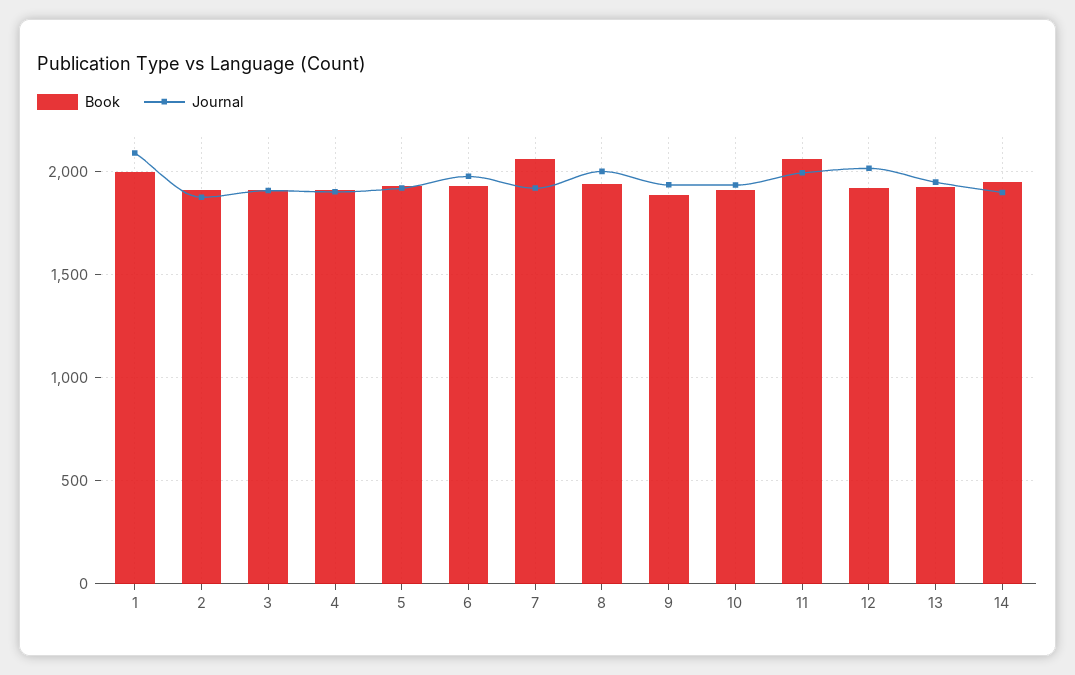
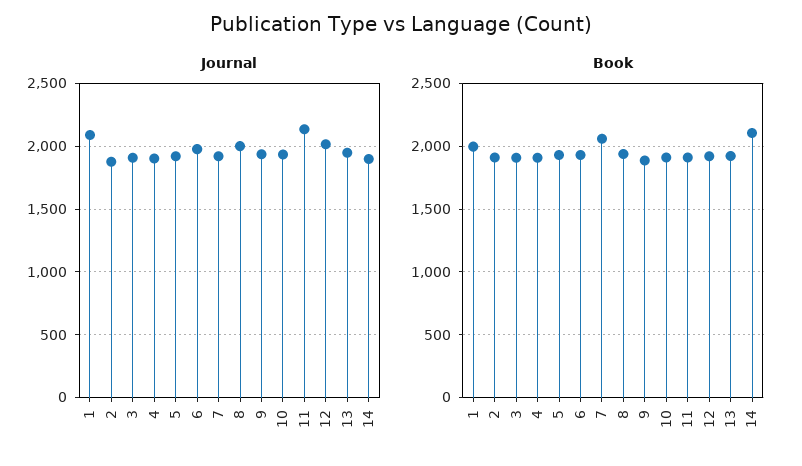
  {
    "Book": {
      "1": 2000,
      "2": 1900,
      "3": 1900,
      "4": 1900,
      "5": 1950,
      "6": 1950,
      "7": 2050,
      "8": 1950,
      "9": 1900,
      "10": 1900,
-     "11": 2050,
+     "11": 1900,
      "12": 1900,
      "13": 1900,
-     "14": 1950
+     "14": 2100
    },
    "Journal": {
      "1": 2100,
      "2": 1900,
      "3": 1900,
      "4": 1900,
      "5": 1900,
      "6": 2000,
      "7": 1900,
      "8": 2000,
      "9": 1950,
      "10": 1950,
-     "11": 2000,
+     "11": 2150,
      "12": 2000,
      "13": 1950,
      "14": 1900
    }
  }

